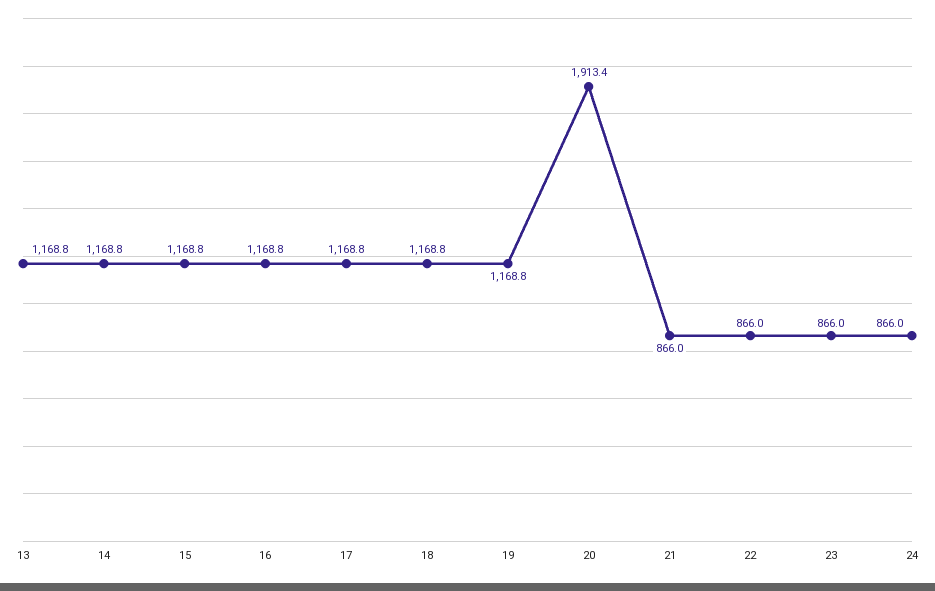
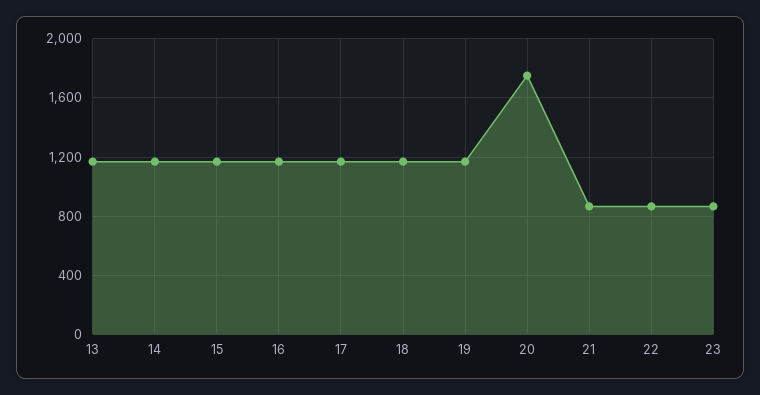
  {
    "13": 1168.8,
    "14": 1168.8,
    "15": 1168.8,
    "16": 1168.8,
    "17": 1168.8,
    "18": 1168.8,
    "19": 1168.8,
-   "20": 1913.4,
+   "20": 1750,
    "21": 866,
    "22": 866,
-   "23": 866,
+   "23": 866
-   "24": 866
  }

